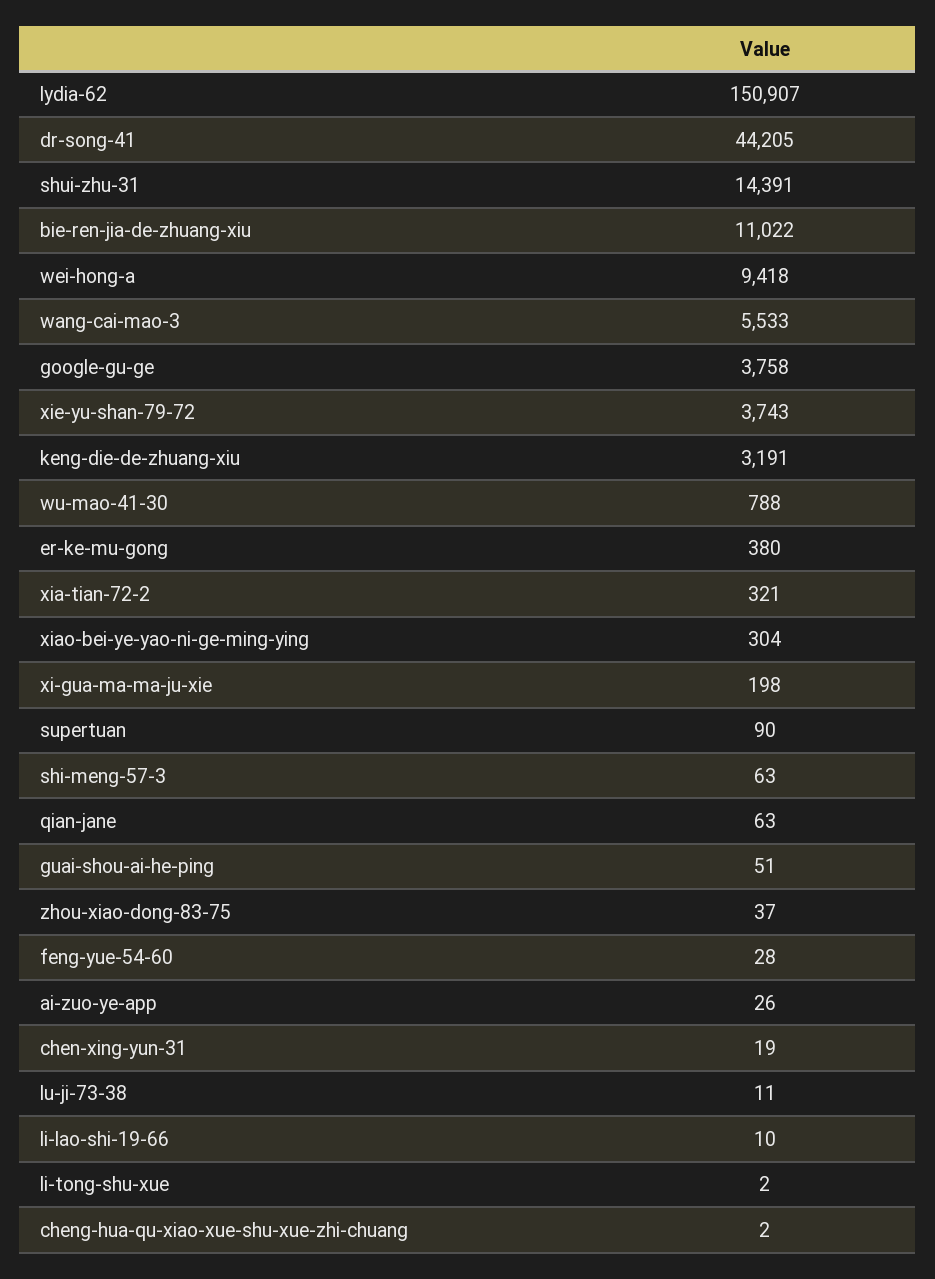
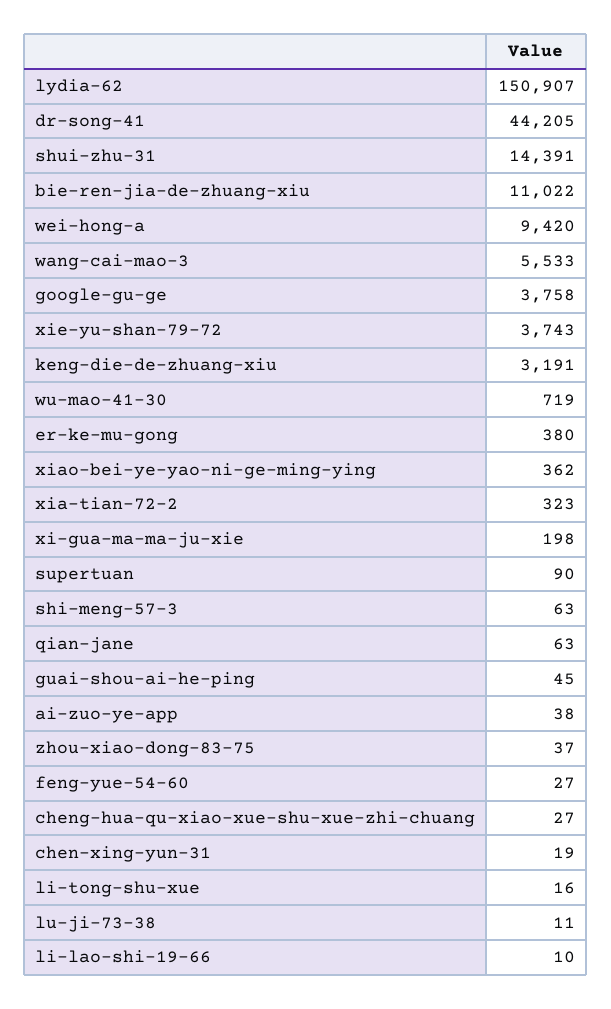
  {
    "lydia-62": 150907,
    "dr-song-41": 44205,
    "shui-zhu-31": 14391,
    "bie-ren-jia-de-zhuang-xiu": 11022,
-   "wei-hong-a": 9418,
+   "wei-hong-a": 9420,
    "wang-cai-mao-3": 5533,
    "google-gu-ge": 3758,
    "xie-yu-shan-79-72": 3743,
    "keng-die-de-zhuang-xiu": 3191,
-   "wu-mao-41-30": 788,
+   "wu-mao-41-30": 719,
    "er-ke-mu-gong": 380,
-   "xia-tian-72-2": 321,
+   "xia-tian-72-2": 323,
-   "xiao-bei-ye-yao-ni-ge-ming-ying": 304,
+   "xiao-bei-ye-yao-ni-ge-ming-ying": 362,
    "xi-gua-ma-ma-ju-xie": 198,
    "supertuan": 90,
    "shi-meng-57-3": 63,
    "qian-jane": 63,
-   "guai-shou-ai-he-ping": 51,
+   "guai-shou-ai-he-ping": 45,
    "zhou-xiao-dong-83-75": 37,
-   "feng-yue-54-60": 28,
+   "feng-yue-54-60": 27,
-   "ai-zuo-ye-app": 26,
+   "ai-zuo-ye-app": 38,
    "chen-xing-yun-31": 19,
    "lu-ji-73-38": 11,
    "li-lao-shi-19-66": 10,
-   "li-tong-shu-xue": 2,
+   "li-tong-shu-xue": 16,
-   "cheng-hua-qu-xiao-xue-shu-xue-zhi-chuang": 2
+   "cheng-hua-qu-xiao-xue-shu-xue-zhi-chuang": 27
  }

